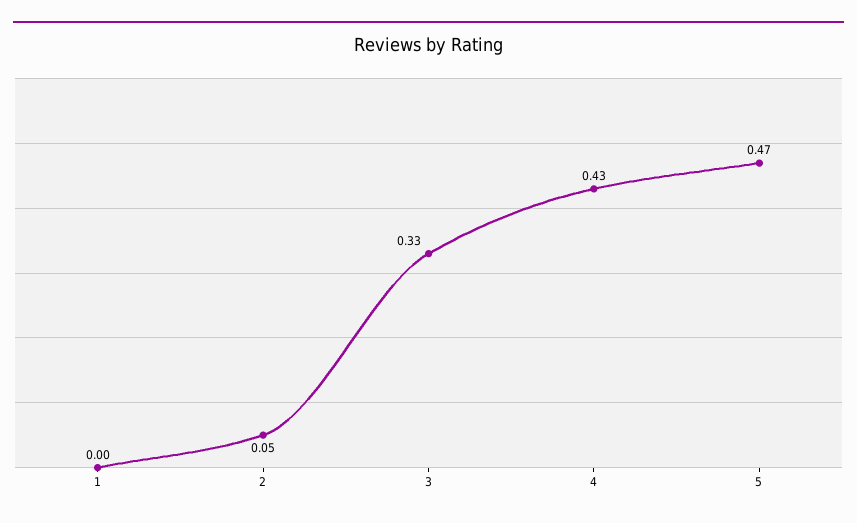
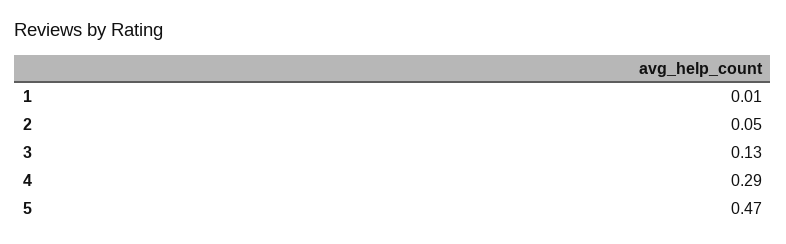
  {
-   "1": 0,
+   "1": 0.01,
    "2": 0.05,
-   "3": 0.33,
+   "3": 0.13,
-   "4": 0.43,
+   "4": 0.29,
    "5": 0.47
  }

